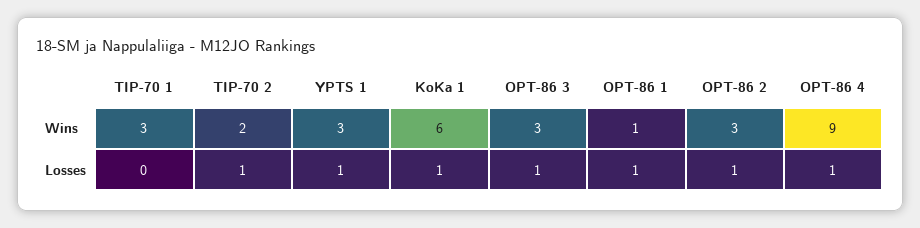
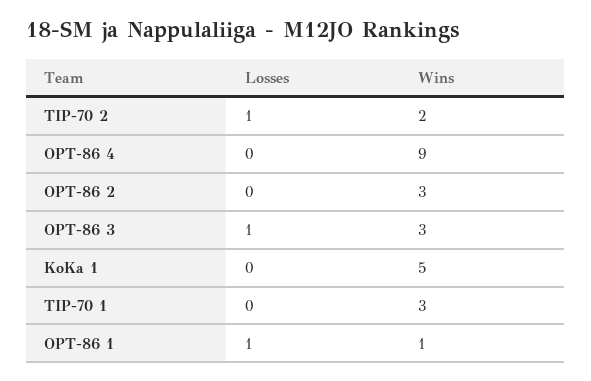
  {
    "TIP-70 1": {
      "Wins": 3,
      "Losses": 0
    },
    "TIP-70 2": {
      "Wins": 2,
      "Losses": 1
    },
-   "YPTS 1": {
-     "Wins": 3,
-     "Losses": 1
-   },
    "KoKa 1": {
-     "Wins": 6,
+     "Wins": 5,
-     "Losses": 1
+     "Losses": 0
    },
    "OPT-86 3": {
      "Wins": 3,
      "Losses": 1
    },
    "OPT-86 1": {
      "Wins": 1,
      "Losses": 1
    },
    "OPT-86 2": {
      "Wins": 3,
-     "Losses": 1
+     "Losses": 0
    },
    "OPT-86 4": {
      "Wins": 9,
-     "Losses": 1
+     "Losses": 0
    }
  }

